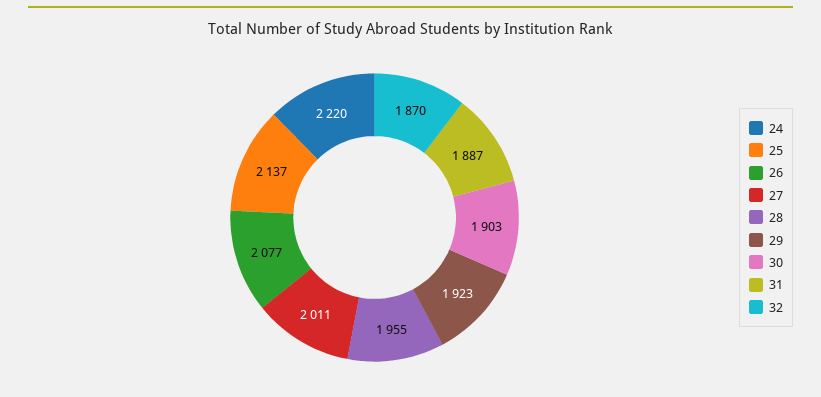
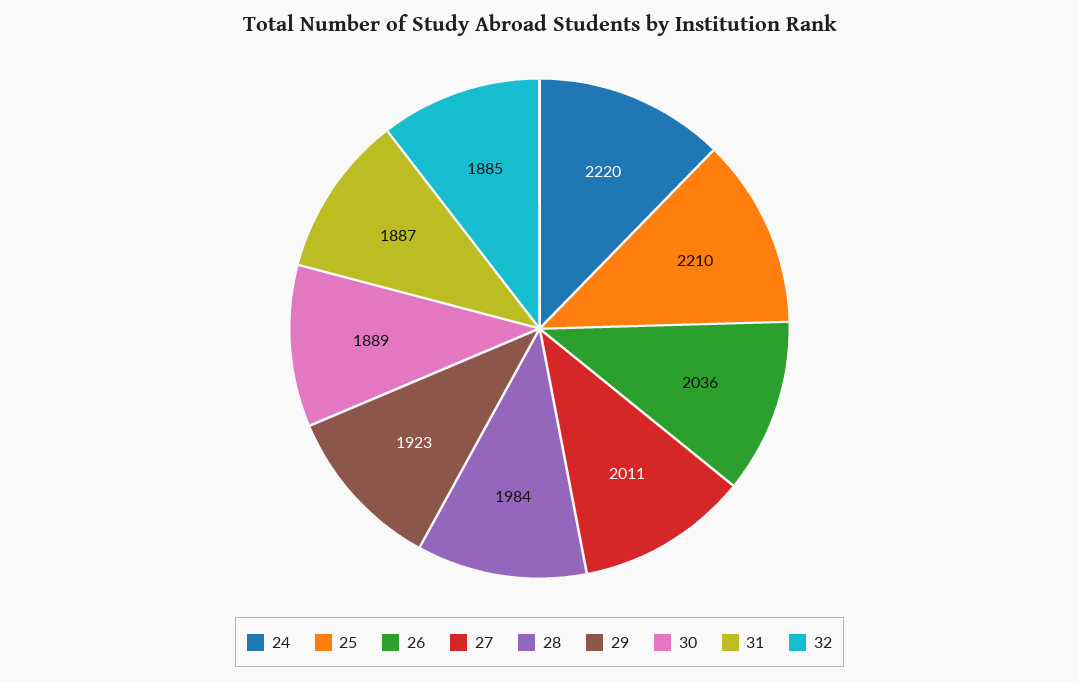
  {
    "24": 2220,
-   "25": 2137,
+   "25": 2210,
-   "26": 2077,
+   "26": 2036,
    "27": 2011,
-   "28": 1955,
+   "28": 1984,
    "29": 1923,
-   "30": 1903,
+   "30": 1889,
    "31": 1887,
-   "32": 1870
+   "32": 1885
  }

